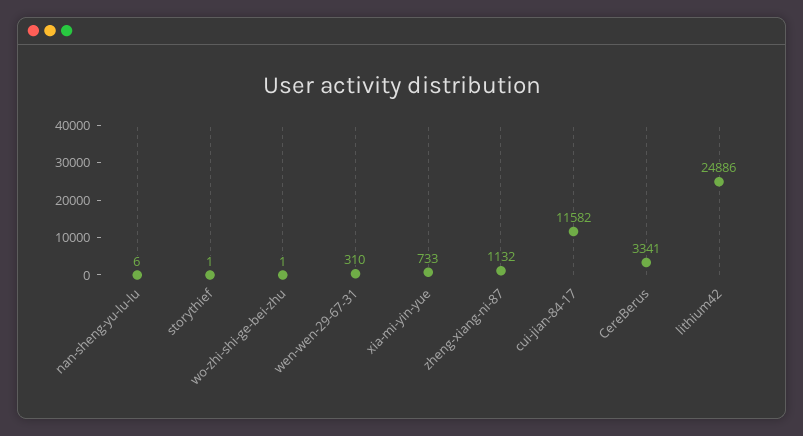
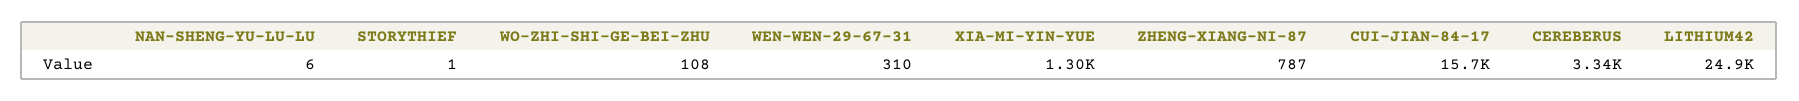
  {
    "nan-sheng-yu-lu-lu": 6,
    "storythief": 1,
-   "wo-zhi-shi-ge-bei-zhu": 1,
+   "wo-zhi-shi-ge-bei-zhu": 108,
    "wen-wen-29-67-31": 310,
-   "xia-mi-yin-yue": 733,
+   "xia-mi-yin-yue": 1300,
-   "zheng-xiang-ni-87": 1132,
+   "zheng-xiang-ni-87": 787,
-   "cui-jian-84-17": 11582,
+   "cui-jian-84-17": 15700,
    "CereBerus": 3341,
    "lithium42": 24886
  }

